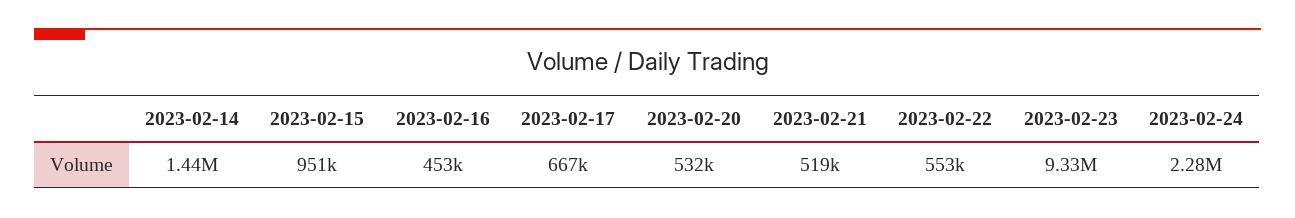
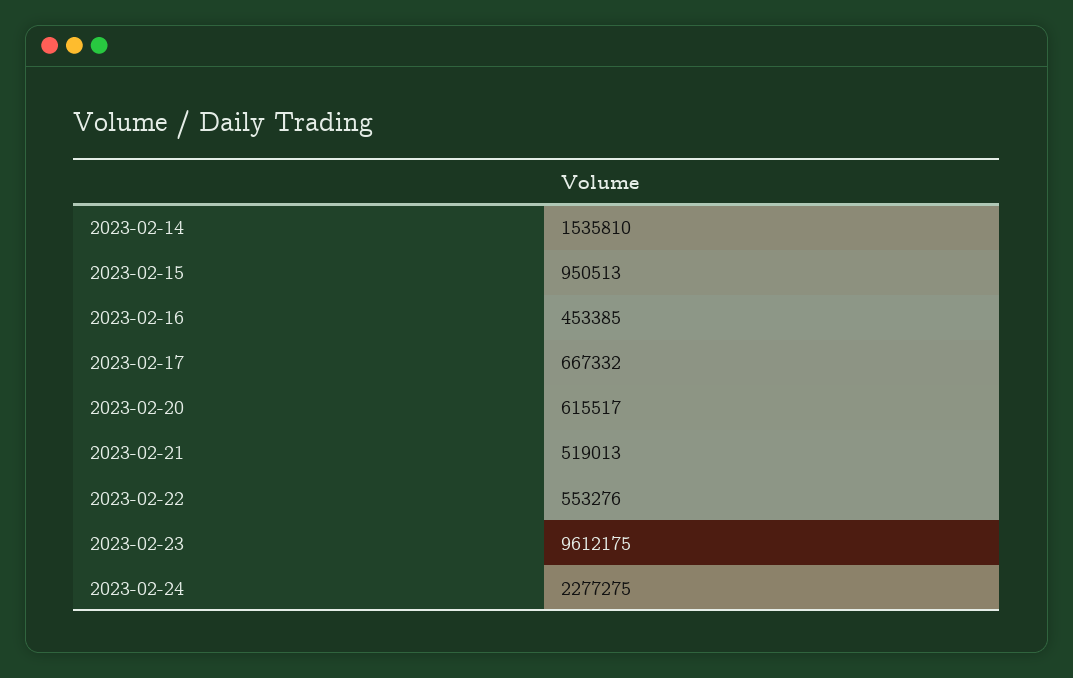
  {
-   "2023-02-14": 1440000,
+   "2023-02-14": 1535810,
    "2023-02-15": 950513,
    "2023-02-16": 453385,
    "2023-02-17": 667332,
-   "2023-02-20": 532000,
+   "2023-02-20": 615517,
    "2023-02-21": 519013,
    "2023-02-22": 553276,
-   "2023-02-23": 9330000,
+   "2023-02-23": 9612175,
    "2023-02-24": 2277275
  }

